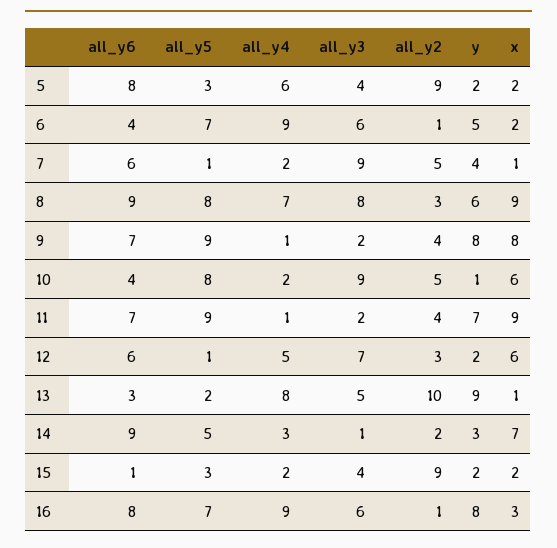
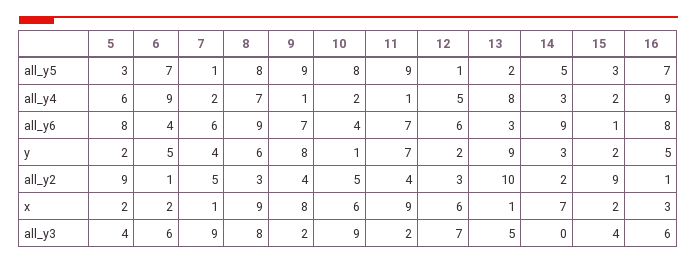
  {
    "all_y6": {
      "5": 8,
      "6": 4,
      "7": 6,
      "8": 9,
      "9": 7,
      "10": 4,
      "11": 7,
      "12": 6,
      "13": 3,
      "14": 9,
      "15": 1,
      "16": 8
    },
    "all_y5": {
      "5": 3,
      "6": 7,
      "7": 1,
      "8": 8,
      "9": 9,
      "10": 8,
      "11": 9,
      "12": 1,
      "13": 2,
      "14": 5,
      "15": 3,
      "16": 7
    },
    "all_y4": {
      "5": 6,
      "6": 9,
      "7": 2,
      "8": 7,
      "9": 1,
      "10": 2,
      "11": 1,
      "12": 5,
      "13": 8,
      "14": 3,
      "15": 2,
      "16": 9
    },
    "all_y3": {
      "5": 4,
      "6": 6,
      "7": 9,
      "8": 8,
      "9": 2,
      "10": 9,
      "11": 2,
      "12": 7,
      "13": 5,
-     "14": 1,
+     "14": 0,
      "15": 4,
      "16": 6
    },
    "all_y2": {
      "5": 9,
      "6": 1,
      "7": 5,
      "8": 3,
      "9": 4,
      "10": 5,
      "11": 4,
      "12": 3,
      "13": 10,
      "14": 2,
      "15": 9,
      "16": 1
    },
    "y": {
      "5": 2,
      "6": 5,
      "7": 4,
      "8": 6,
      "9": 8,
      "10": 1,
      "11": 7,
      "12": 2,
      "13": 9,
      "14": 3,
      "15": 2,
-     "16": 8
+     "16": 5
    },
    "x": {
      "5": 2,
      "6": 2,
      "7": 1,
      "8": 9,
      "9": 8,
      "10": 6,
      "11": 9,
      "12": 6,
      "13": 1,
      "14": 7,
      "15": 2,
      "16": 3
    }
  }

